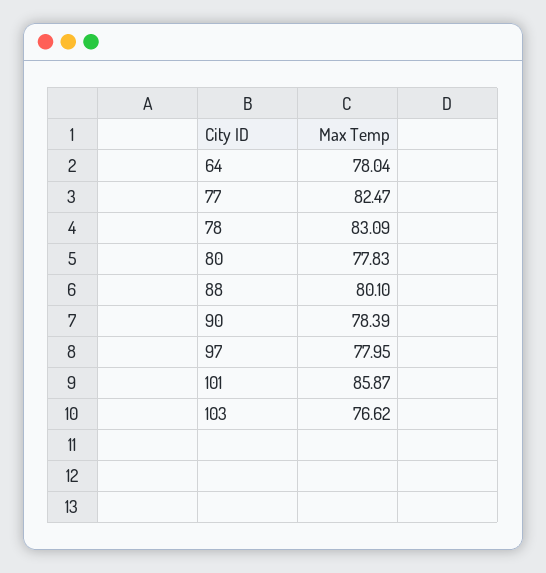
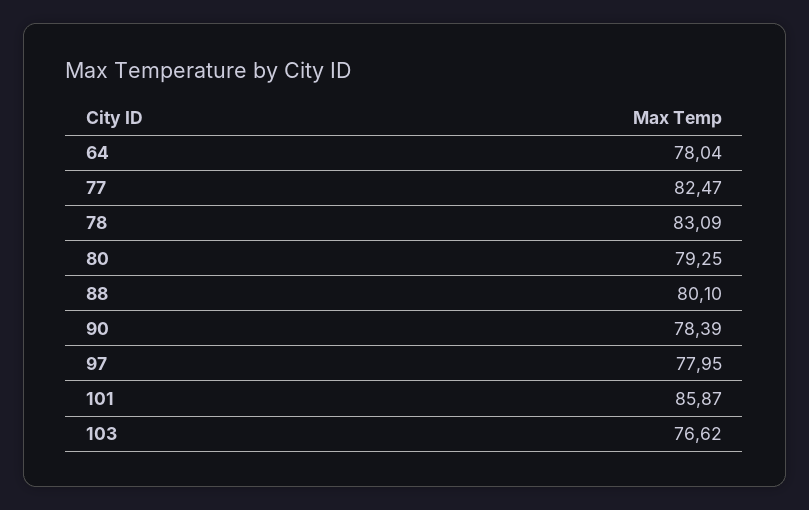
  {
    "64": 78.04,
    "77": 82.47,
    "78": 83.09,
-   "80": 77.83,
+   "80": 79.25,
    "88": 80.1,
    "90": 78.39,
    "97": 77.95,
    "101": 85.87,
    "103": 76.62
  }

